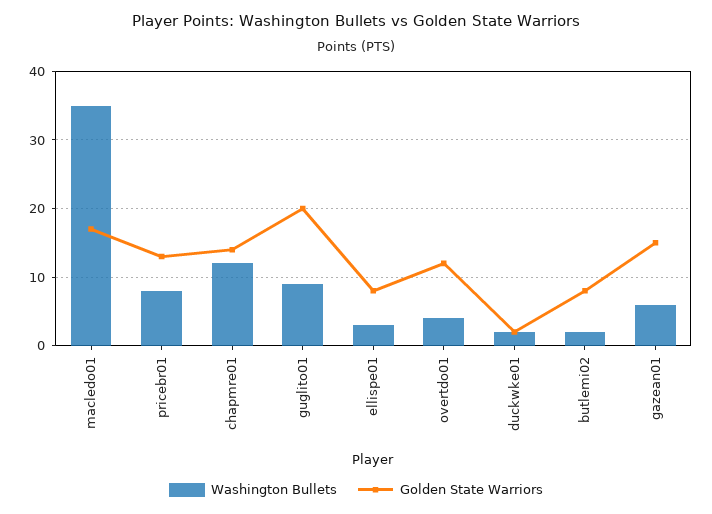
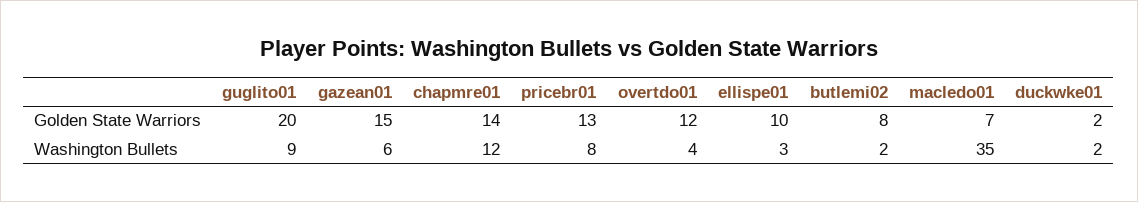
  {
    "Washington Bullets": {
      "macledo01": 35,
      "pricebr01": 8,
      "chapmre01": 12,
      "guglito01": 9,
      "ellispe01": 3,
      "overtdo01": 4,
      "duckwke01": 2,
      "butlemi02": 2,
      "gazean01": 6
    },
    "Golden State Warriors": {
-     "macledo01": 17,
+     "macledo01": 7,
      "pricebr01": 13,
      "chapmre01": 14,
      "guglito01": 20,
-     "ellispe01": 8,
+     "ellispe01": 10,
      "overtdo01": 12,
      "duckwke01": 2,
      "butlemi02": 8,
      "gazean01": 15
    }
  }

